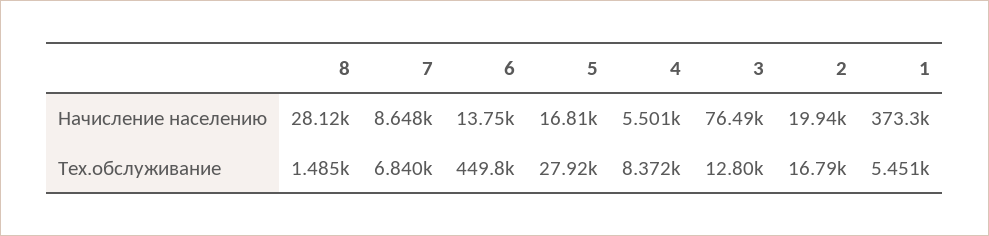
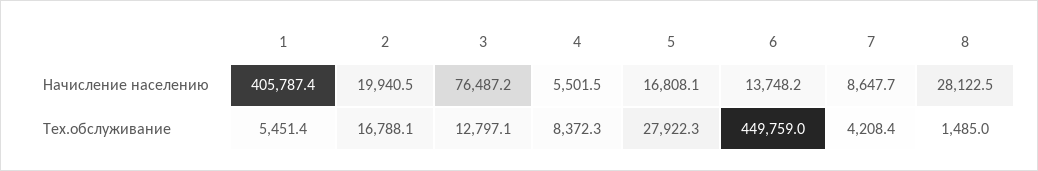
  {
    "8": {
      "Начисление населению": 28122.5,
      "Тех.обслуживание": 1485
    },
    "7": {
      "Начисление населению": 8647.7,
-     "Тех.обслуживание": 6840
+     "Тех.обслуживание": 4208.4
    },
    "6": {
      "Начисление населению": 13748.2,
      "Тех.обслуживание": 449759
    },
    "5": {
      "Начисление населению": 16808.1,
      "Тех.обслуживание": 27922.3
    },
    "4": {
      "Начисление населению": 5501.5,
      "Тех.обслуживание": 8372.3
    },
    "3": {
      "Начисление населению": 76487.2,
      "Тех.обслуживание": 12797.1
    },
    "2": {
      "Начисление населению": 19940.5,
      "Тех.обслуживание": 16788.1
    },
    "1": {
-     "Начисление населению": 373300,
+     "Начисление населению": 405787.4,
      "Тех.обслуживание": 5451.4
    }
  }

